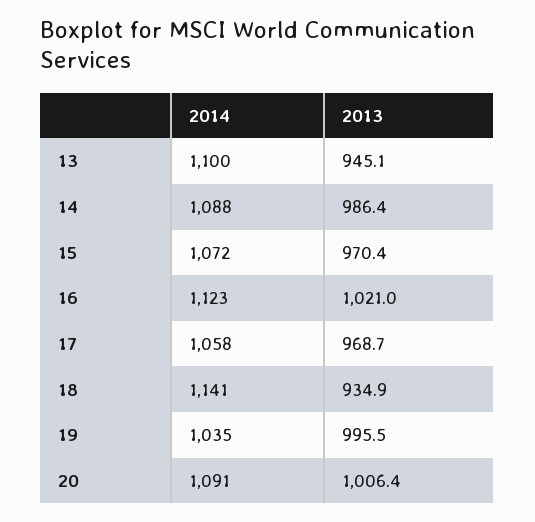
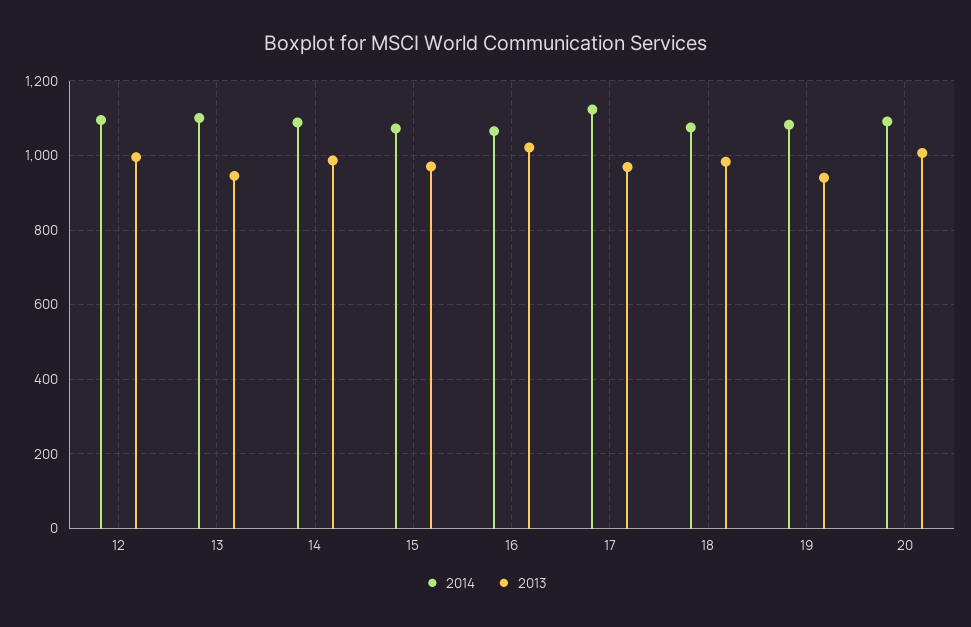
  {
    "2014": {
      "13": 1100,
      "14": 1088,
      "15": 1072,
-     "16": 1123,
+     "16": 1060,
-     "17": 1058,
+     "17": 1120,
-     "18": 1141,
+     "18": 1080,
-     "19": 1035,
+     "19": 1080,
-     "20": 1091
+     "20": 1091,
+     "12": 1100
    },
    "2013": {
      "13": 945.1,
      "14": 986.4,
      "15": 970.4,
      "16": 1021,
      "17": 968.7,
-     "18": 934.9,
+     "18": 980,
-     "19": 995.5,
+     "19": 940,
-     "20": 1006.4
+     "20": 1006.4,
+     "12": 1000
    }
  }

